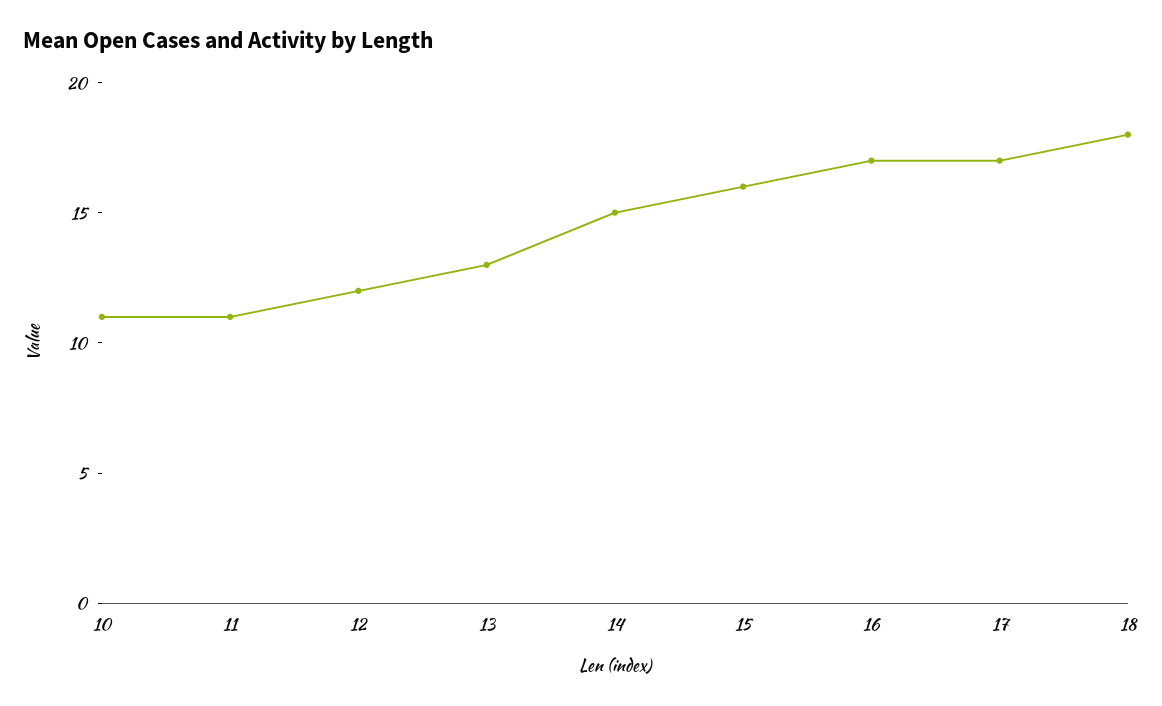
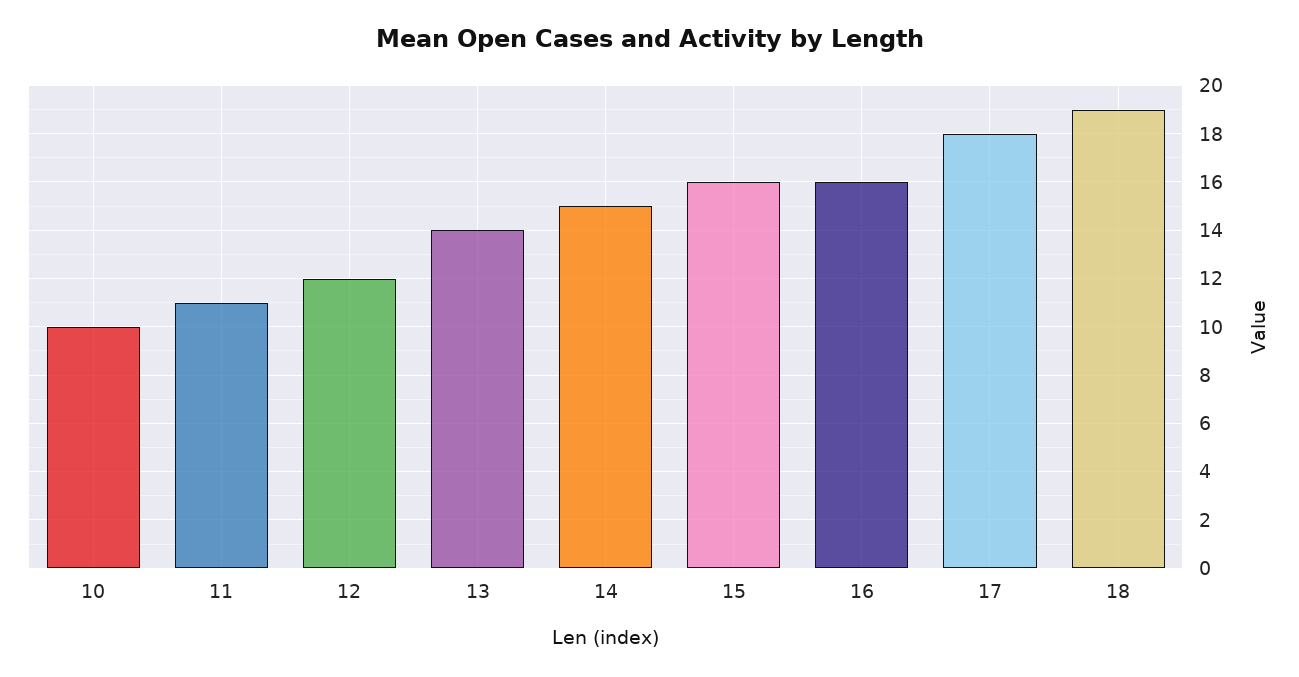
  {
-   "10": 11,
+   "10": 10,
    "11": 11,
    "12": 12,
-   "13": 13,
+   "13": 14,
    "14": 15,
    "15": 16,
-   "16": 17,
+   "16": 16,
-   "17": 17,
+   "17": 18,
-   "18": 18
+   "18": 19
  }

